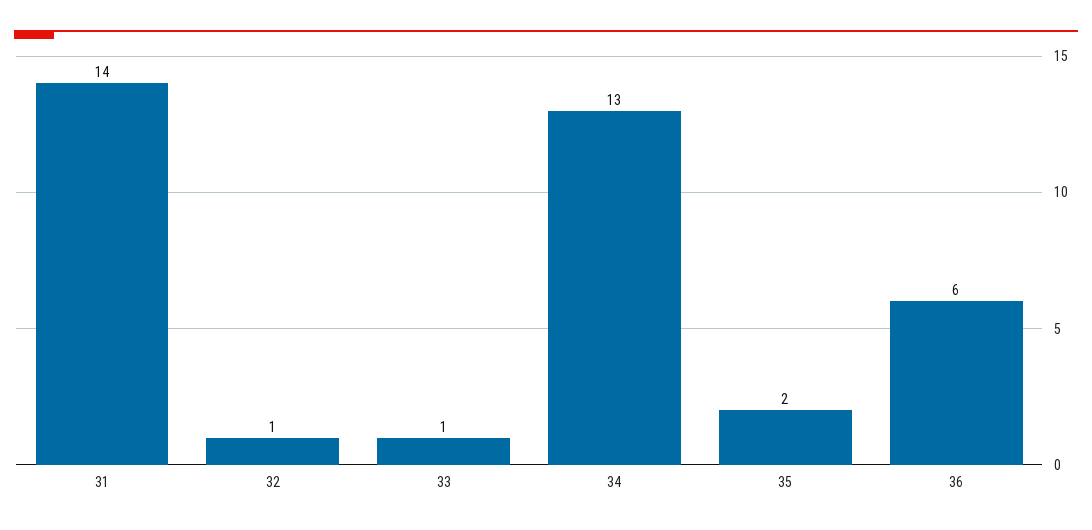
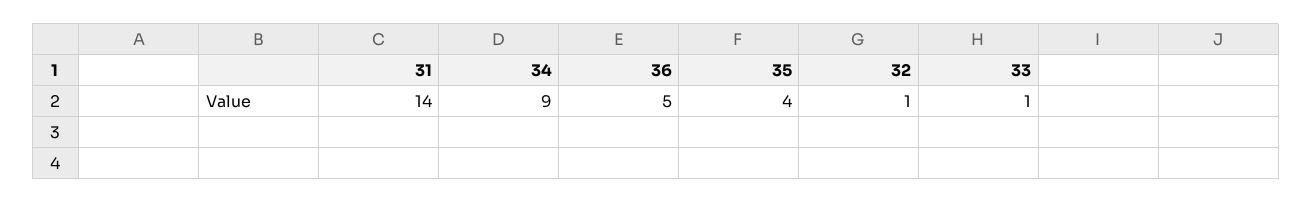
  {
    "31": 14,
    "32": 1,
    "33": 1,
-   "34": 13,
+   "34": 9,
-   "35": 2,
+   "35": 4,
-   "36": 6
+   "36": 5
  }

